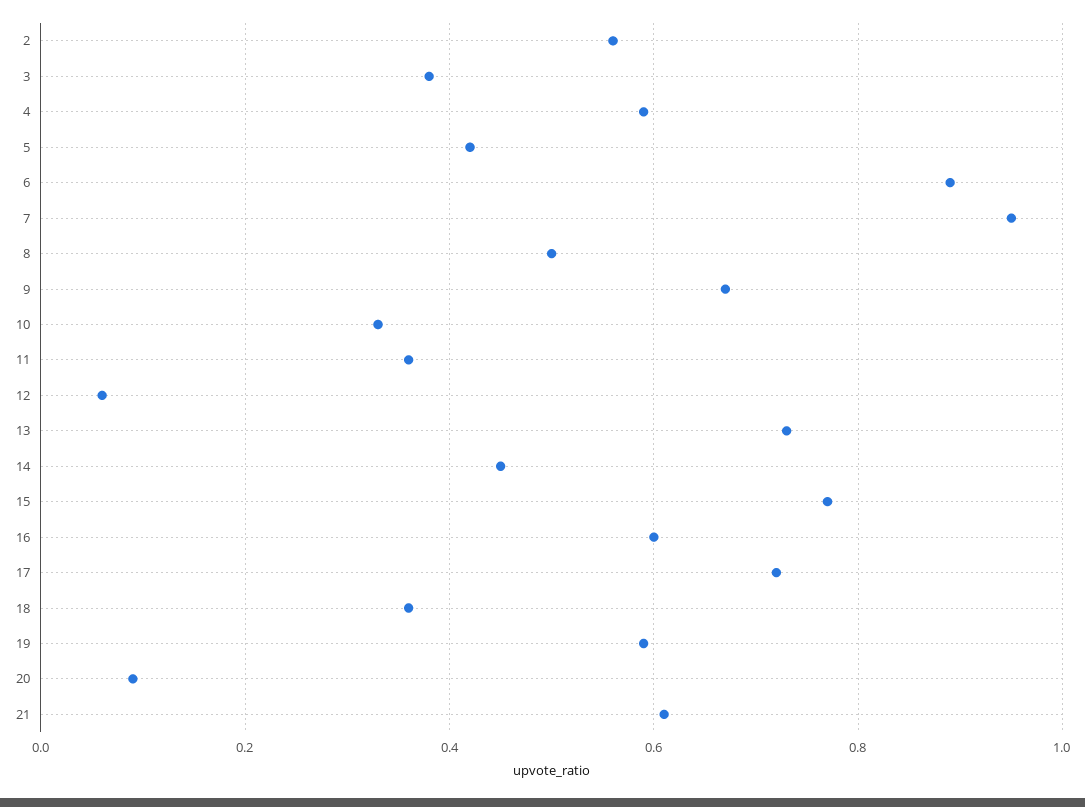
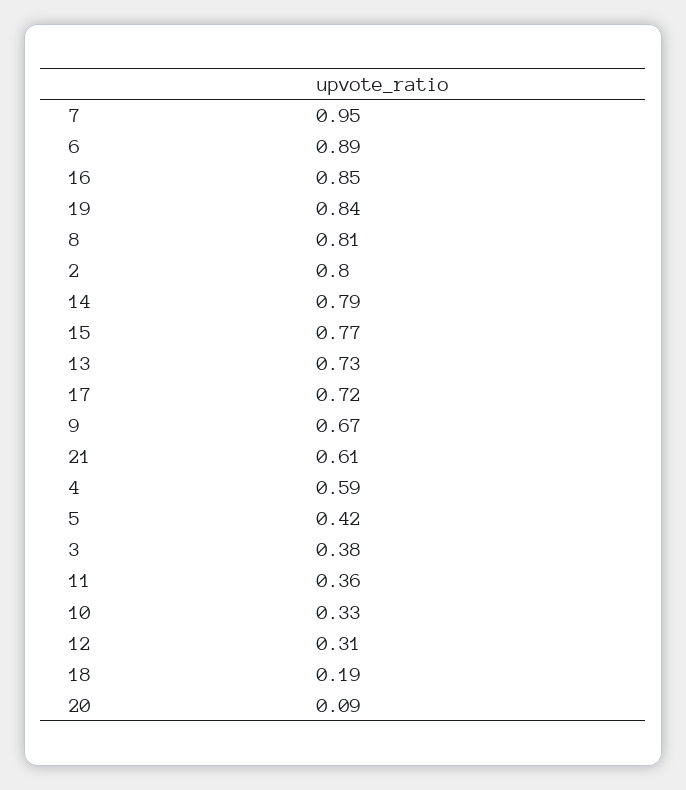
  {
-   "2": 0.55,
+   "2": 0.8,
    "3": 0.38,
    "4": 0.59,
    "5": 0.42,
    "6": 0.89,
    "7": 0.95,
-   "8": 0.5,
+   "8": 0.81,
    "9": 0.67,
    "10": 0.33,
    "11": 0.36,
-   "12": 0.05,
+   "12": 0.31,
    "13": 0.73,
-   "14": 0.45,
+   "14": 0.79,
    "15": 0.77,
-   "16": 0.6,
+   "16": 0.85,
    "17": 0.72,
-   "18": 0.35,
+   "18": 0.19,
-   "19": 0.6,
+   "19": 0.84,
    "20": 0.09,
    "21": 0.61
  }

